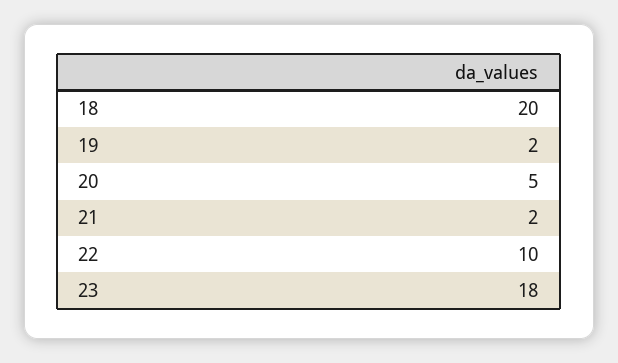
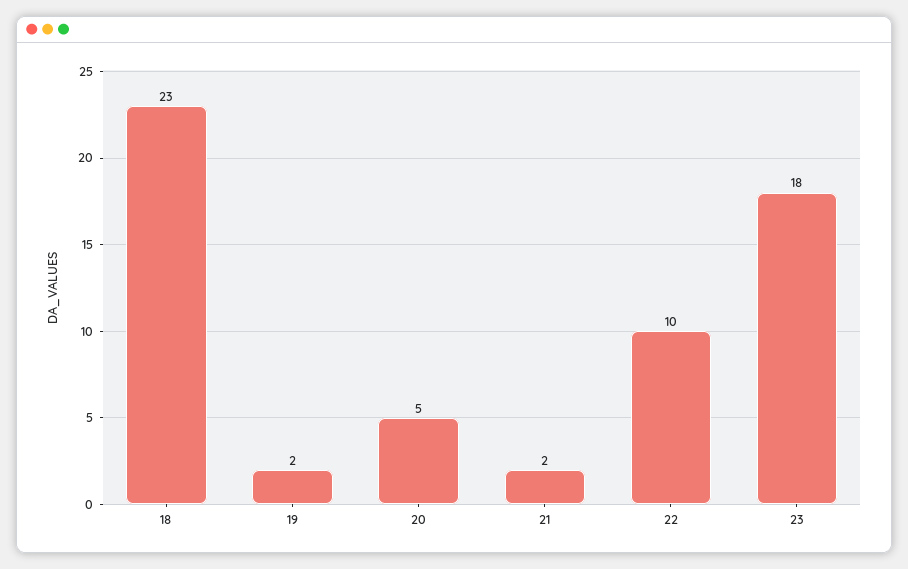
  {
-   "18": 20,
+   "18": 23,
    "19": 2,
    "20": 5,
    "21": 2,
    "22": 10,
    "23": 18
  }

